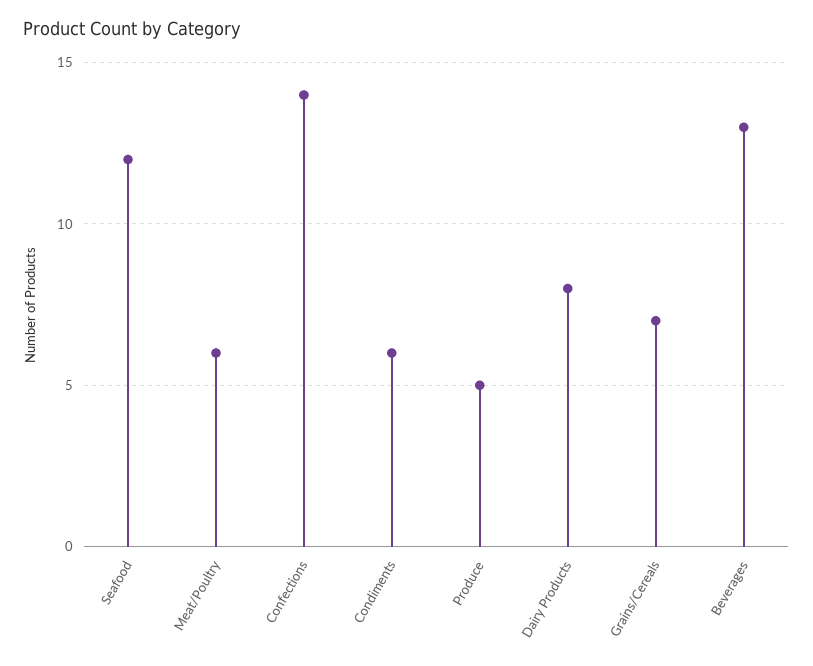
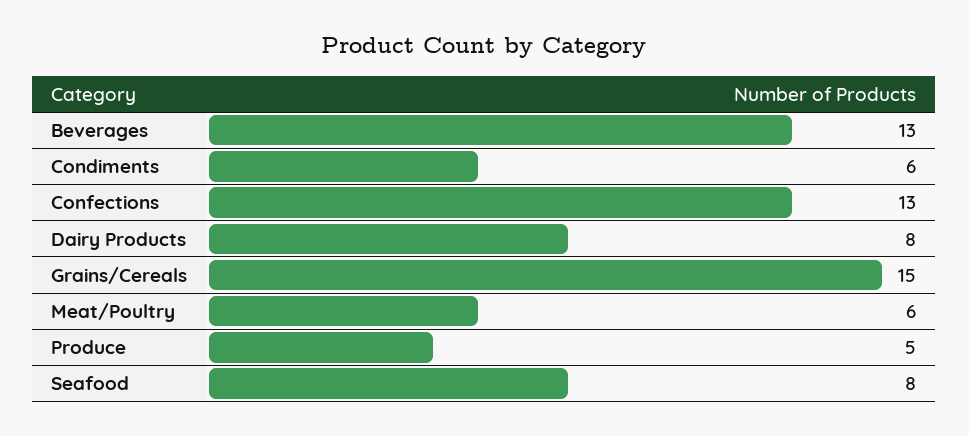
  {
-   "Seafood": 12,
+   "Seafood": 8,
    "Meat/Poultry": 6,
-   "Confections": 14,
+   "Confections": 13,
    "Condiments": 6,
    "Produce": 5,
    "Dairy Products": 8,
-   "Grains/Cereals": 7,
+   "Grains/Cereals": 15,
    "Beverages": 13
  }

